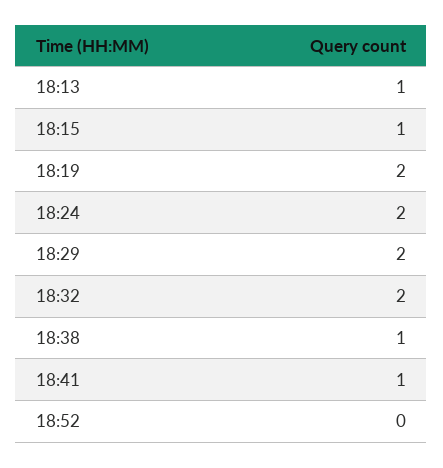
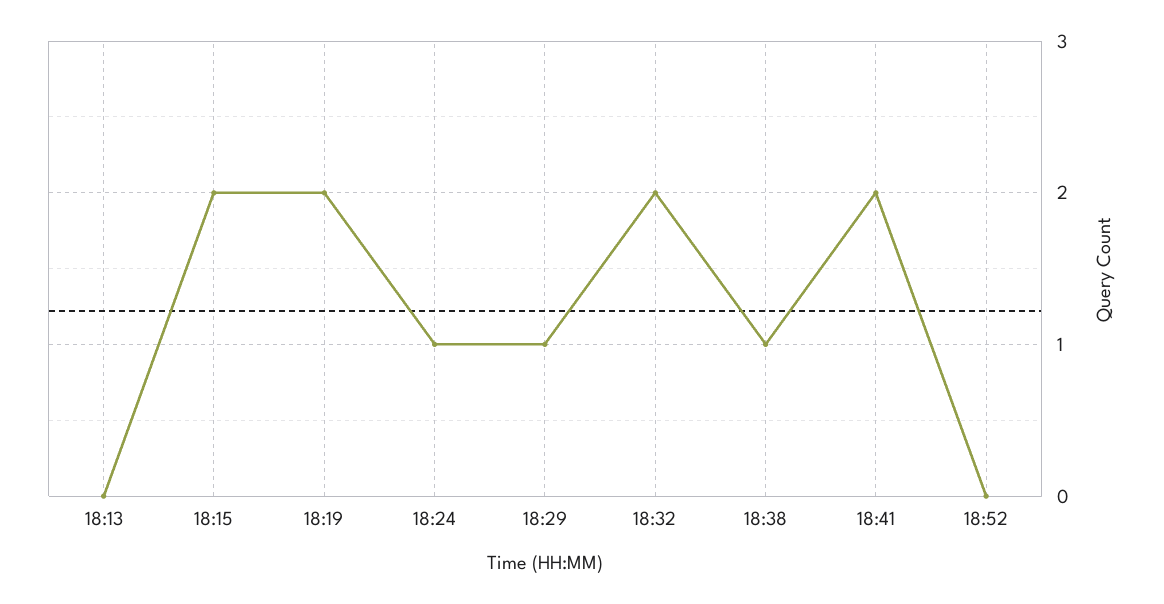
  {
-   "18:13": 1,
+   "18:13": 0,
-   "18:15": 1,
+   "18:15": 2,
    "18:19": 2,
-   "18:24": 2,
+   "18:24": 1,
-   "18:29": 2,
+   "18:29": 1,
    "18:32": 2,
    "18:38": 1,
-   "18:41": 1,
+   "18:41": 2,
    "18:52": 0
  }

